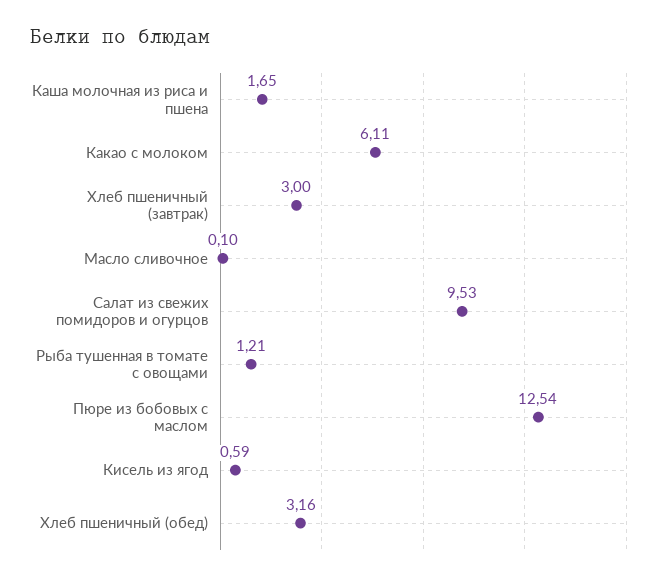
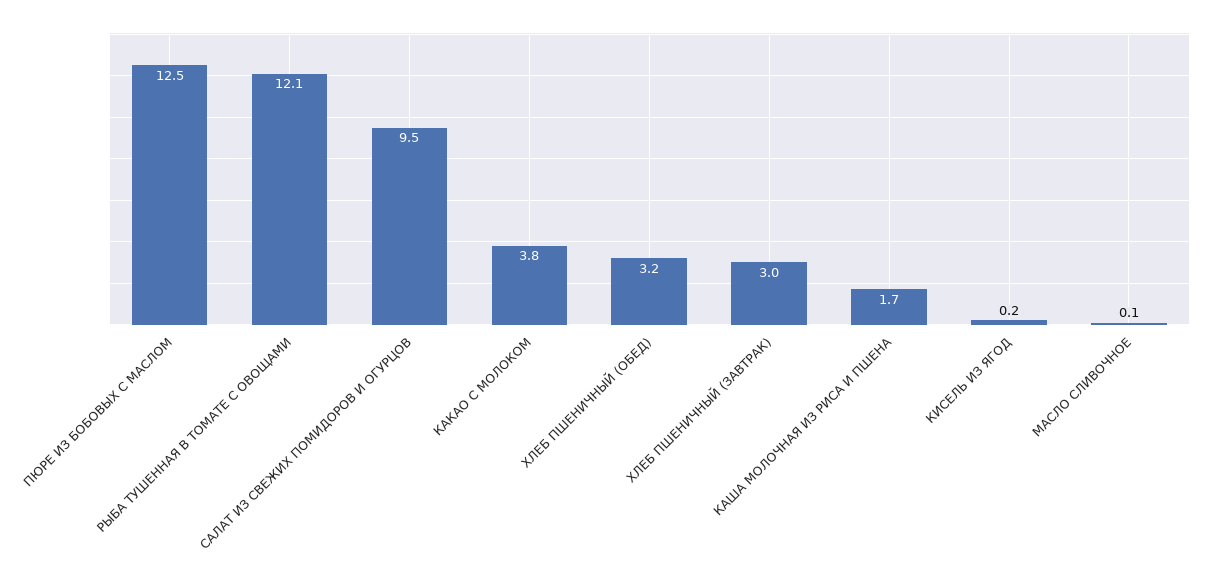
  {
    "Каша молочная из риса и пшена": 1.65,
-   "Какао с молоком": 6.11,
+   "Какао с молоком": 3.8,
    "Хлеб пшеничный (завтрак)": 3,
    "Масло сливочное": 0.1,
    "Салат из свежих помидоров и огурцов": 9.53,
-   "Рыба тушенная в томате с овощами": 1.21,
+   "Рыба тушенная в томате с овощами": 12.1,
    "Пюре из бобовых с маслом": 12.54,
-   "Кисель из ягод": 0.59,
+   "Кисель из ягод": 0.2,
    "Хлеб пшеничный (обед)": 3.16
  }

